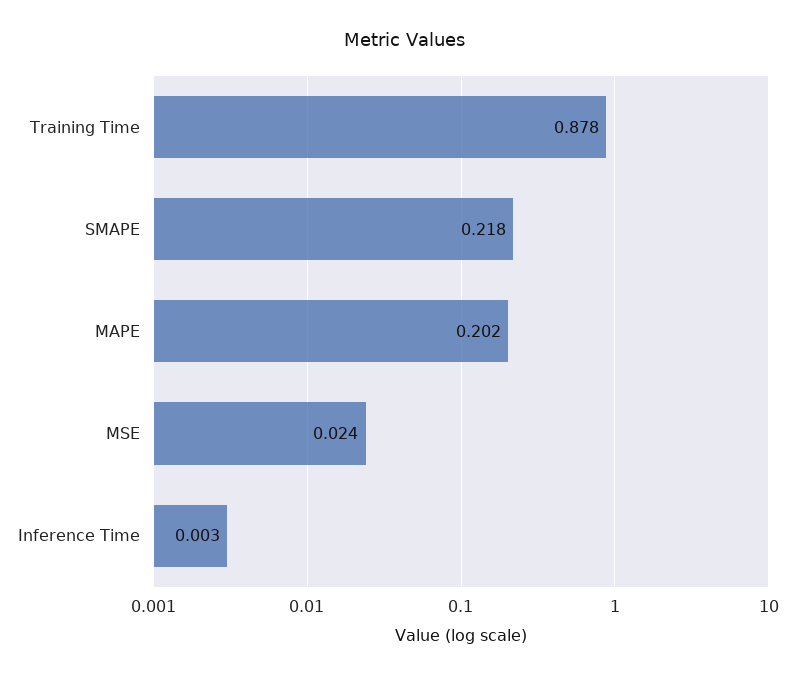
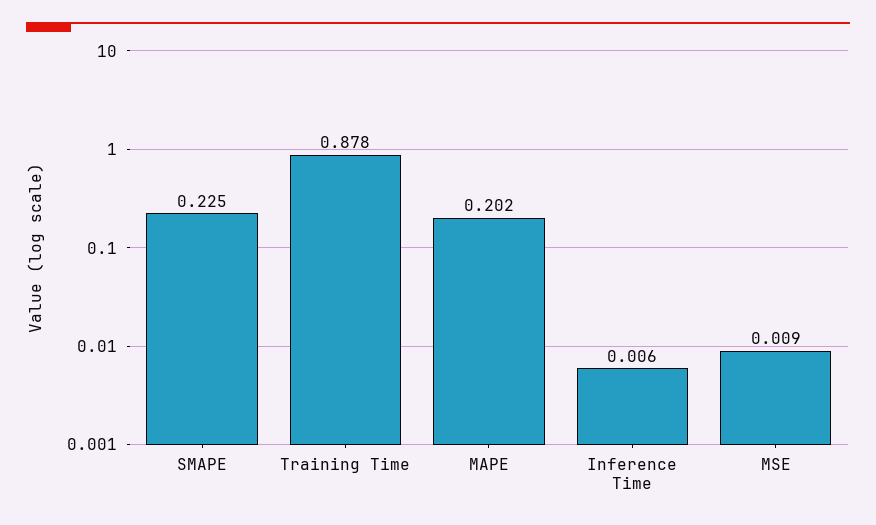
  {
    "Training Time": 0.878,
-   "SMAPE": 0.218,
+   "SMAPE": 0.225,
    "MAPE": 0.202,
-   "MSE": 0.024,
+   "MSE": 0.009,
-   "Inference Time": 0.003
+   "Inference Time": 0.006
  }

